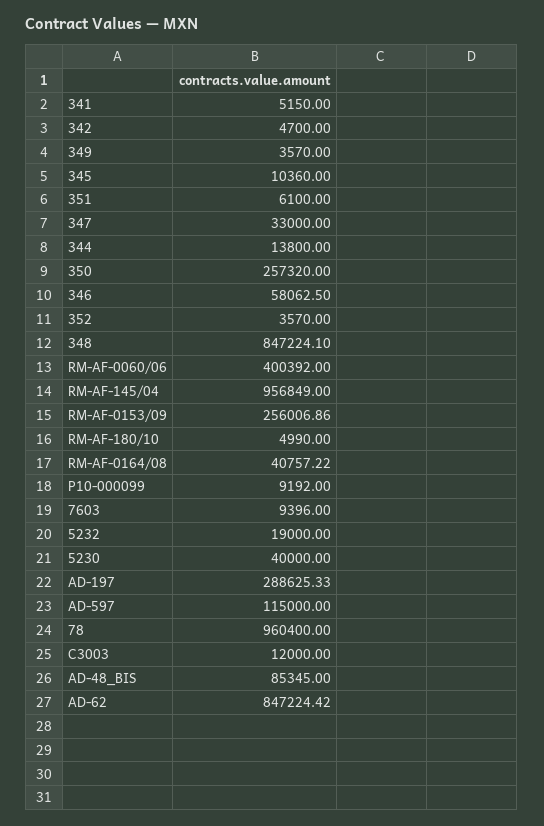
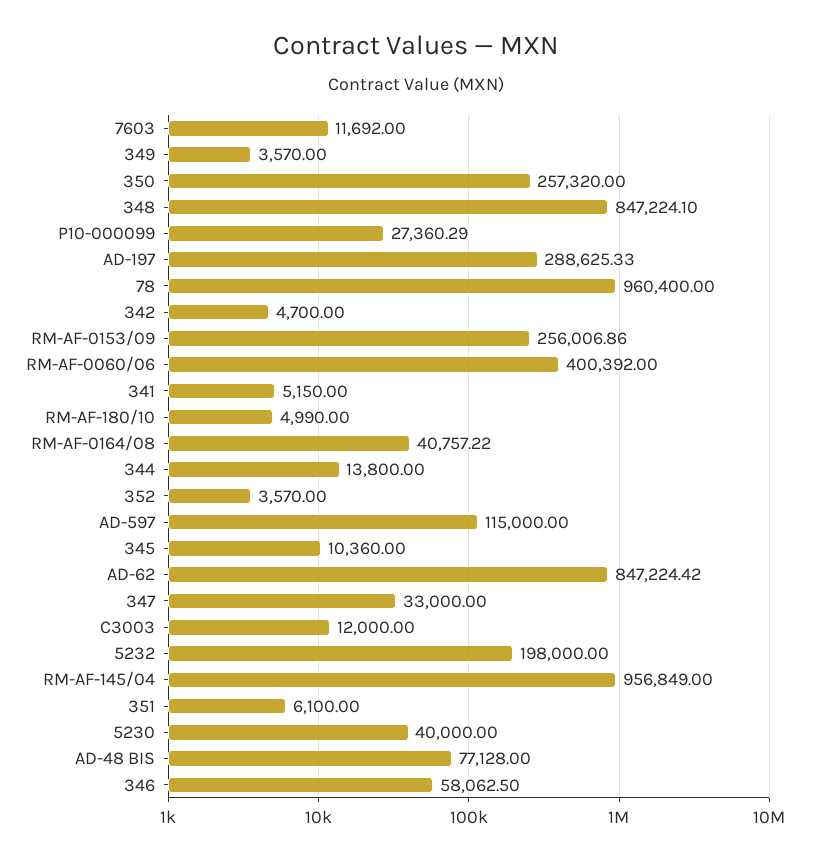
  {
    "341": 5150,
    "342": 4700,
    "349": 3570,
    "345": 10360,
    "351": 6100,
    "347": 33000,
    "344": 13800,
    "350": 257320,
    "346": 58062.5,
    "352": 3570,
    "348": 847224.1,
    "RM-AF-0060/06": 400392,
    "RM-AF-145/04": 956849,
    "RM-AF-0153/09": 256006.86,
    "RM-AF-180/10": 4990,
    "RM-AF-0164/08": 40757.22,
-   "P10-000099": 9192,
+   "P10-000099": 27360.29,
-   "7603": 9396,
+   "7603": 11692,
-   "5232": 19000,
+   "5232": 198000,
    "5230": 40000,
    "AD-197": 288625.33,
    "AD-597": 115000,
    "78": 960400,
    "C3003": 12000,
-   "AD-48_BIS": 85345,
+   "AD-48_BIS": 77128,
    "AD-62": 847224.42
  }

